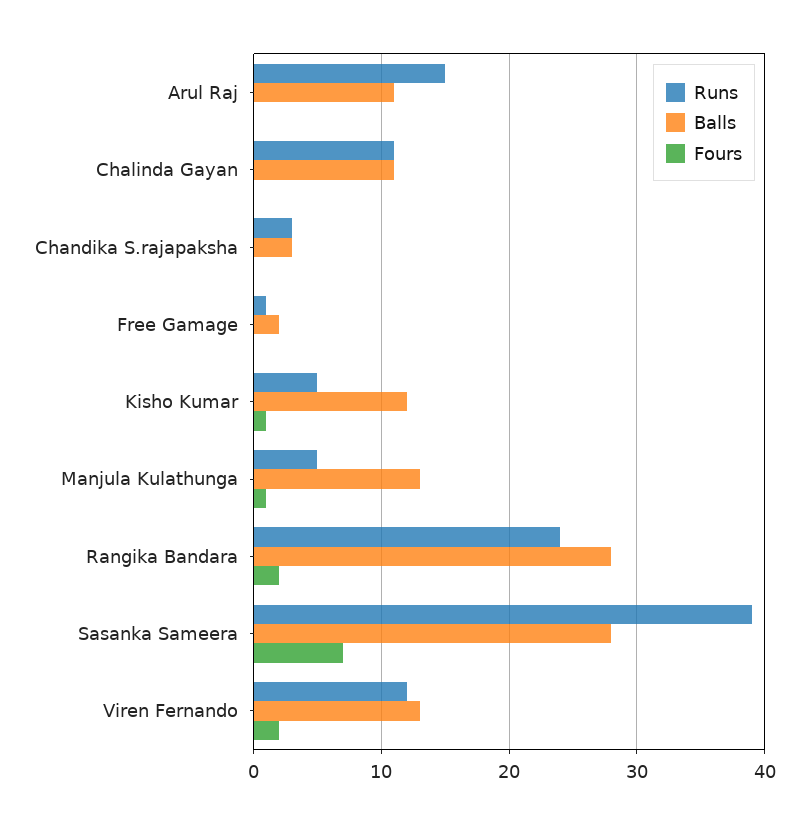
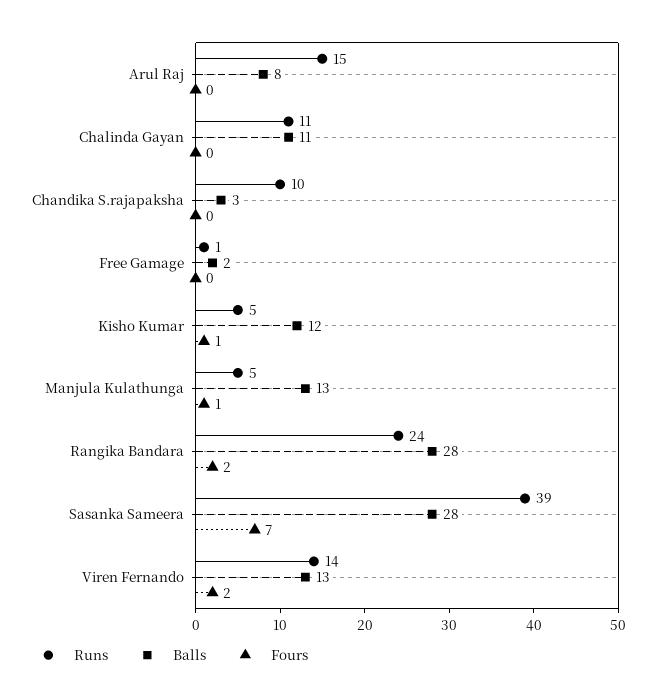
  {
    "Runs": {
      "Arul Raj": 15,
      "Chalinda Gayan": 11,
-     "Chandika S.rajapaksha": 3,
+     "Chandika S.rajapaksha": 10,
      "Free Gamage": 1,
      "Kisho Kumar": 5,
      "Manjula Kulathunga": 5,
      "Rangika Bandara": 24,
      "Sasanka Sameera": 39,
-     "Viren Fernando": 12
+     "Viren Fernando": 14
    },
    "Balls": {
-     "Arul Raj": 11,
+     "Arul Raj": 8,
      "Chalinda Gayan": 11,
      "Chandika S.rajapaksha": 3,
      "Free Gamage": 2,
      "Kisho Kumar": 12,
      "Manjula Kulathunga": 13,
      "Rangika Bandara": 28,
      "Sasanka Sameera": 28,
      "Viren Fernando": 13
    },
    "Fours": {
      "Arul Raj": 0,
      "Chalinda Gayan": 0,
      "Chandika S.rajapaksha": 0,
      "Free Gamage": 0,
      "Kisho Kumar": 1,
      "Manjula Kulathunga": 1,
      "Rangika Bandara": 2,
      "Sasanka Sameera": 7,
      "Viren Fernando": 2
    }
  }

